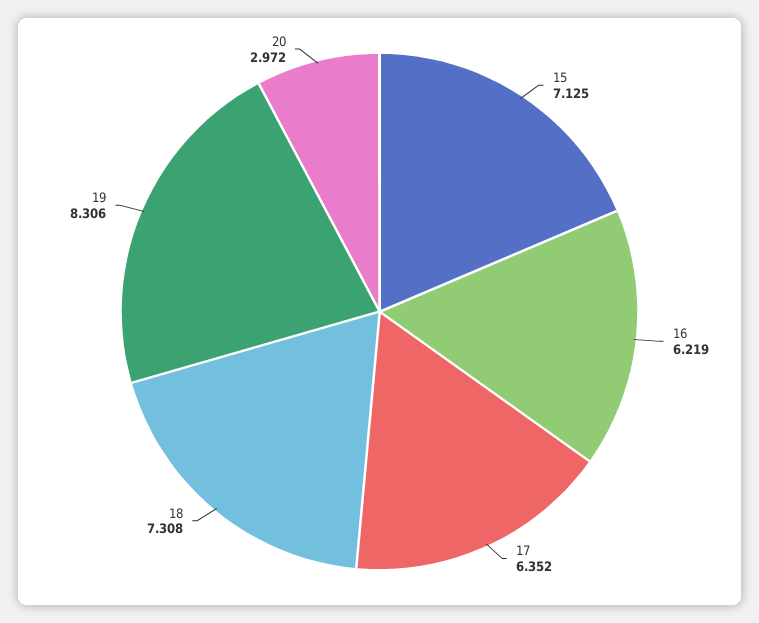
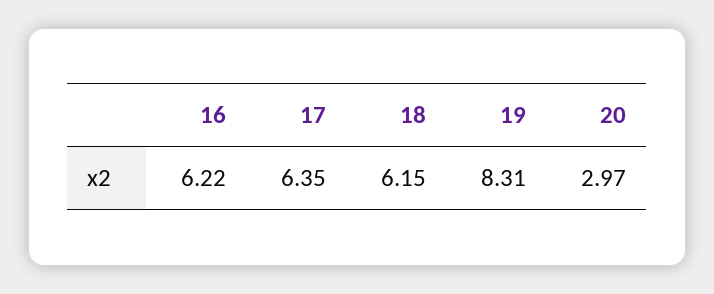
  {
-   "15": 7.125,
    "16": 6.219,
    "17": 6.352,
-   "18": 7.308,
+   "18": 6.15,
    "19": 8.306,
    "20": 2.972
  }

